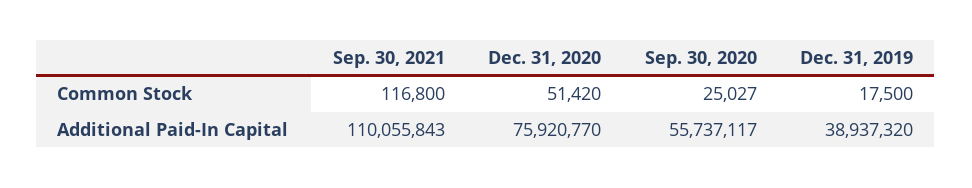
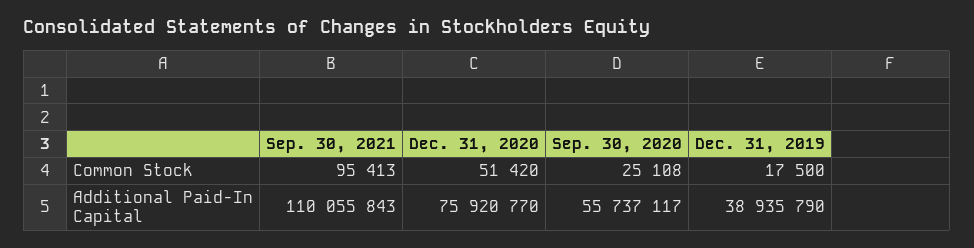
  {
    "Sep. 30, 2021": {
-     "Common Stock": 116800,
+     "Common Stock": 95413,
      "Additional Paid-In Capital": 110055843
    },
    "Dec. 31, 2020": {
      "Common Stock": 51420,
      "Additional Paid-In Capital": 75920770
    },
    "Sep. 30, 2020": {
-     "Common Stock": 25027,
+     "Common Stock": 25108,
      "Additional Paid-In Capital": 55737117
    },
    "Dec. 31, 2019": {
      "Common Stock": 17500,
-     "Additional Paid-In Capital": 38937320
+     "Additional Paid-In Capital": 38935790
    }
  }

